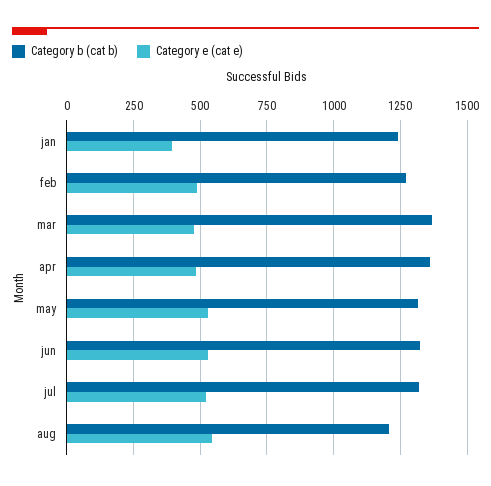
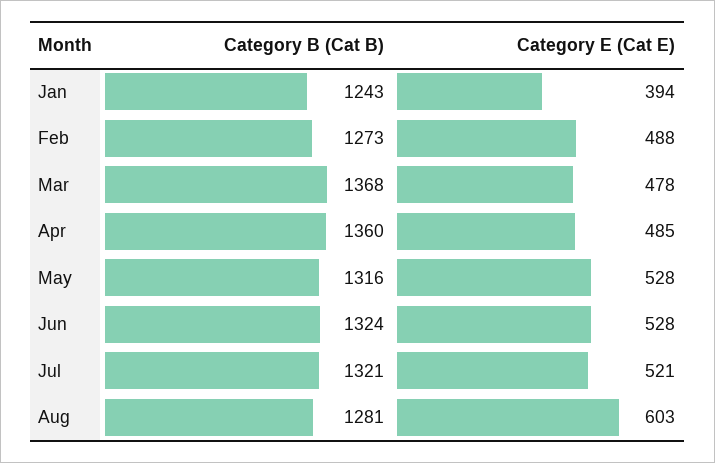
  {
    "Category b (cat b)": {
      "jan": 1243,
      "feb": 1273,
      "mar": 1368,
      "apr": 1360,
      "may": 1316,
      "jun": 1324,
      "jul": 1321,
-     "aug": 1200
+     "aug": 1281
    },
    "Category e (cat e)": {
      "jan": 394,
      "feb": 488,
      "mar": 478,
      "apr": 485,
      "may": 528,
      "jun": 528,
      "jul": 521,
-     "aug": 550
+     "aug": 603
    }
  }

